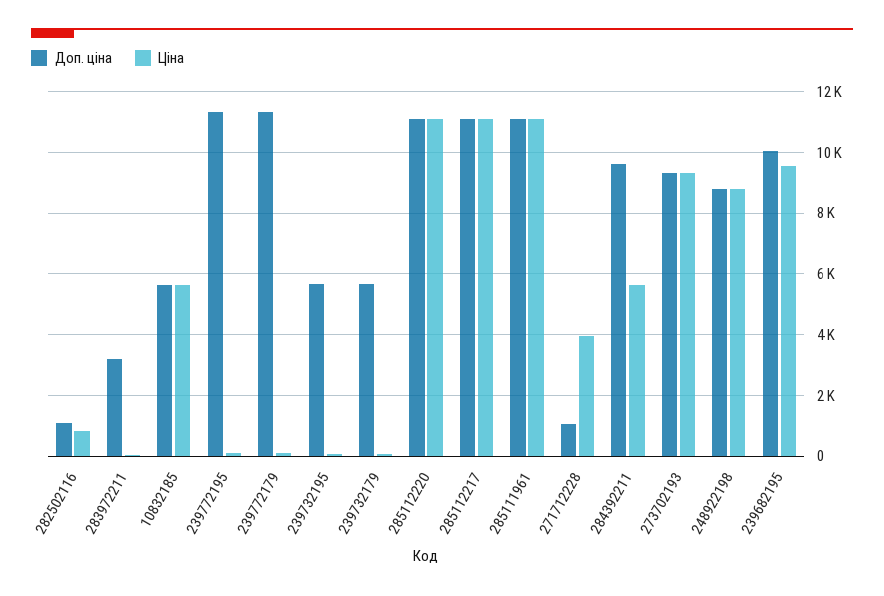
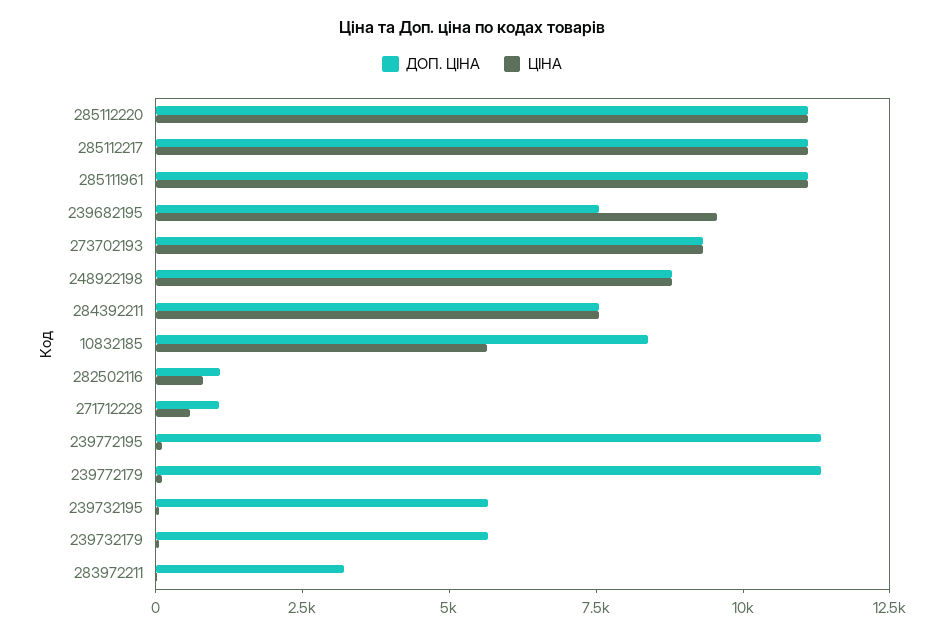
  {
    "Доп. ціна": {
      "282502116": 1200,
      "283972211": 3200,
-     "10832185": 5600,
+     "10832185": 8500,
      "239772195": 11400,
      "239772179": 11400,
      "239732195": 5600,
      "239732179": 5600,
      "285112220": 11200,
      "285112217": 11200,
      "285111961": 11200,
      "271712228": 1000,
-     "284392211": 9600,
+     "284392211": 7500,
      "273702193": 9400,
      "248922198": 8800,
-     "239682195": 10000
+     "239682195": 7500
    },
    "Ціна": {
      "282502116": 800,
      "283972211": 0,
      "10832185": 5600,
      "239772195": 200,
      "239772179": 200,
      "239732195": 0,
      "239732179": 0,
      "285112220": 11200,
      "285112217": 11200,
      "285111961": 11200,
-     "271712228": 4000,
+     "271712228": 500,
-     "284392211": 5600,
+     "284392211": 7500,
      "273702193": 9400,
      "248922198": 8800,
      "239682195": 9600
    }
  }

